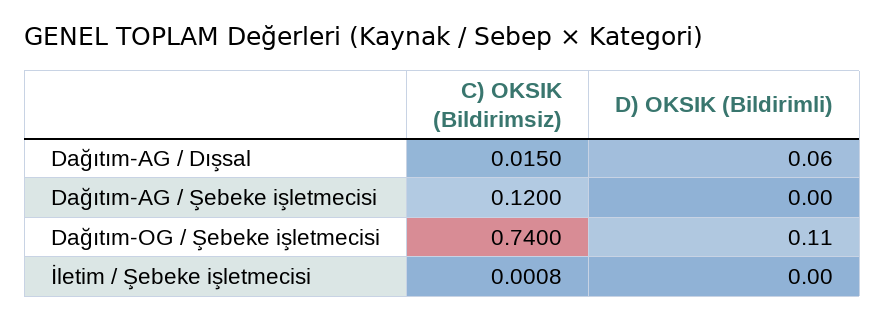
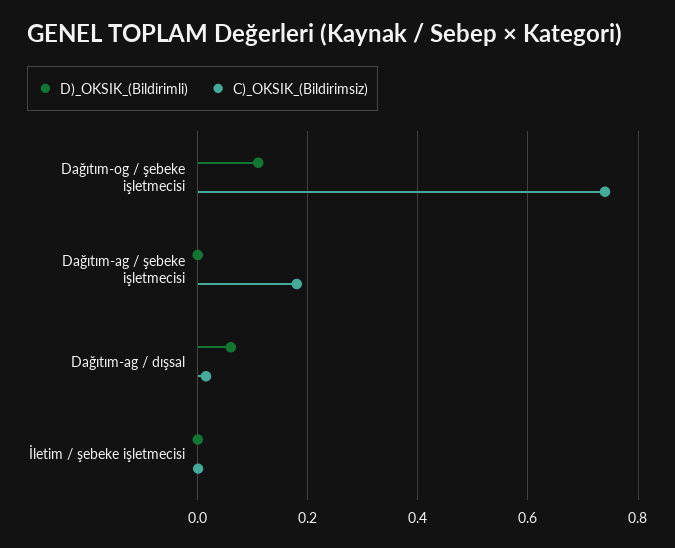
  {
    "C) OKSIK (Bildirimsiz)": {
      "Dağıtım-AG / Dışsal": 0.015,
-     "Dağıtım-AG / Şebeke işletmecisi": 0.12,
+     "Dağıtım-AG / Şebeke işletmecisi": 0.18,
      "Dağıtım-OG / Şebeke işletmecisi": 0.74,
      "İletim / Şebeke işletmecisi": 0.0008
    },
    "D) OKSIK (Bildirimli)": {
      "Dağıtım-AG / Dışsal": 0.06,
      "Dağıtım-AG / Şebeke işletmecisi": 0,
      "Dağıtım-OG / Şebeke işletmecisi": 0.11,
      "İletim / Şebeke işletmecisi": 0
    }
  }

